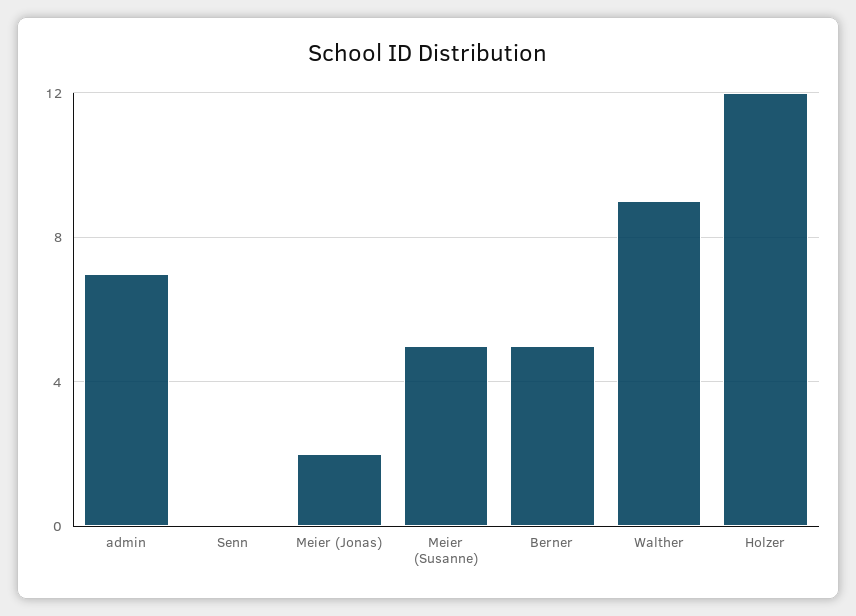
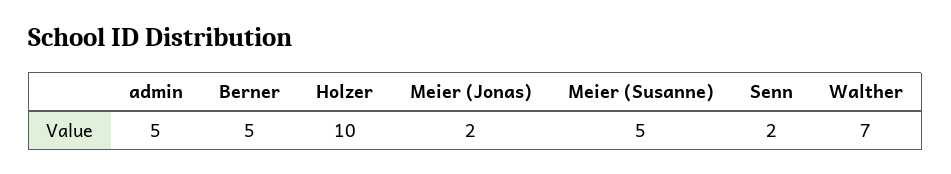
  {
-   "admin": 7,
+   "admin": 5,
-   "Senn": 0,
+   "Senn": 2,
    "Meier (Jonas)": 2,
    "Meier (Susanne)": 5,
    "Berner": 5,
-   "Walther": 9,
+   "Walther": 7,
-   "Holzer": 12
+   "Holzer": 10
  }

